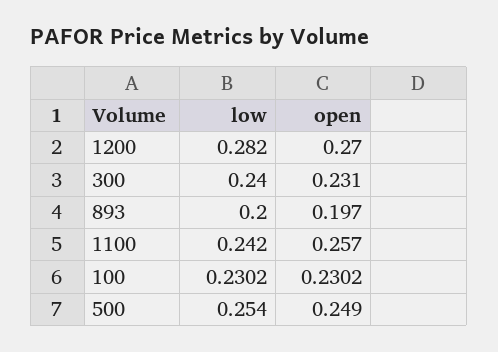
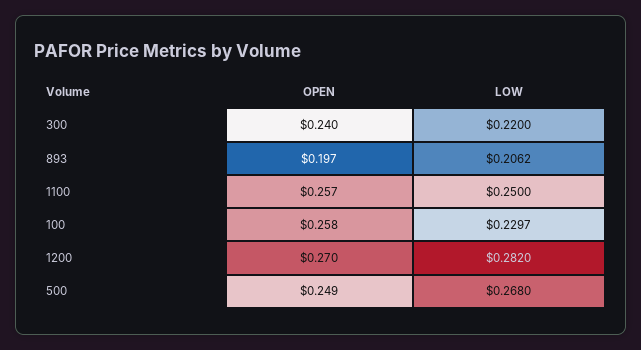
  {
    "low": {
      "1200": 0.282,
-     "300": 0.24,
+     "300": 0.22,
-     "893": 0.2,
+     "893": 0.2062,
-     "1100": 0.242,
+     "1100": 0.25,
-     "100": 0.2302,
+     "100": 0.2297,
-     "500": 0.254
+     "500": 0.268
    },
    "open": {
      "1200": 0.27,
-     "300": 0.231,
+     "300": 0.24,
      "893": 0.197,
      "1100": 0.257,
-     "100": 0.2302,
+     "100": 0.258,
      "500": 0.249
    }
  }

